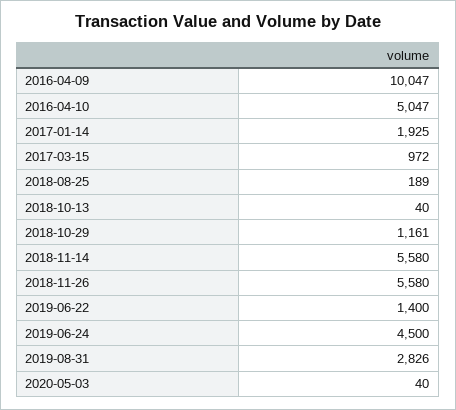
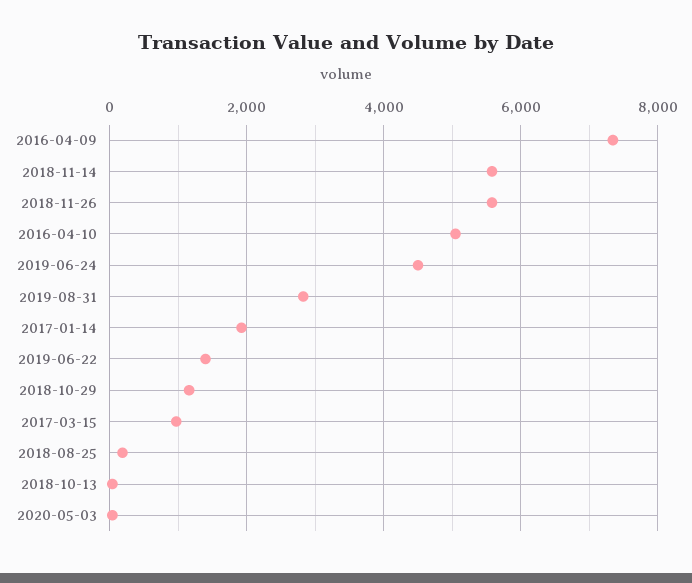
  {
-   "2016-04-09": 10047,
+   "2016-04-09": 7400,
    "2016-04-10": 5047,
    "2017-01-14": 1925,
    "2017-03-15": 972,
    "2018-08-25": 189,
    "2018-10-13": 40,
    "2018-10-29": 1161,
    "2018-11-14": 5580,
    "2018-11-26": 5580,
    "2019-06-22": 1400,
    "2019-06-24": 4500,
    "2019-08-31": 2826,
    "2020-05-03": 40
  }

